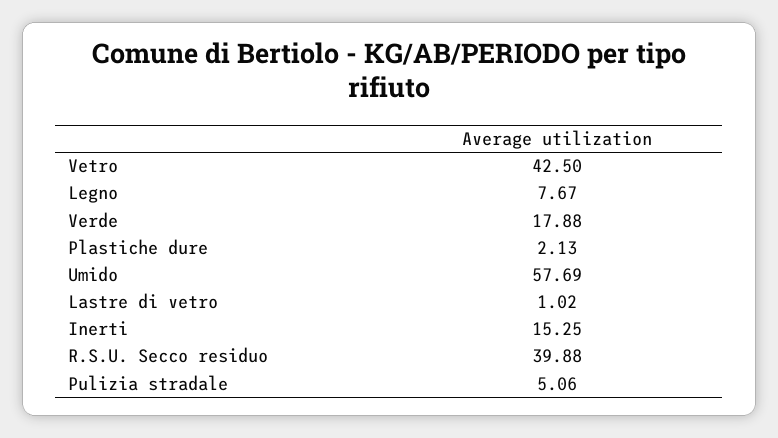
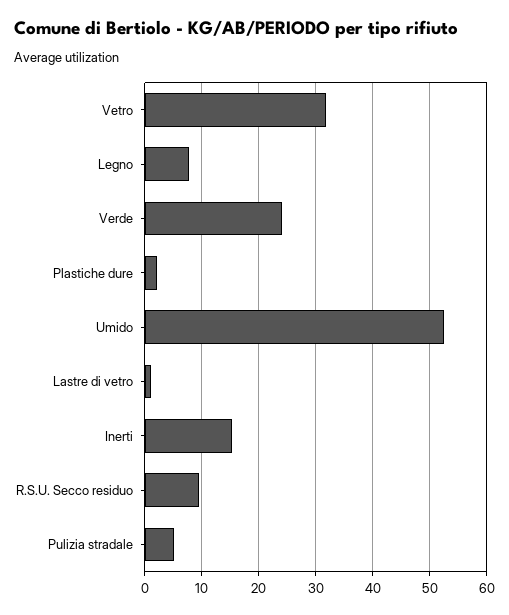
  {
-   "Vetro": 42.5,
+   "Vetro": 32,
    "Legno": 7.67,
-   "Verde": 17.88,
+   "Verde": 24,
    "Plastiche dure": 2.13,
-   "Umido": 57.69,
+   "Umido": 52,
    "Lastre di vetro": 1.02,
    "Inerti": 15.25,
-   "R.S.U. Secco residuo": 39.88,
+   "R.S.U. Secco residuo": 10,
    "Pulizia stradale": 5.06
  }

